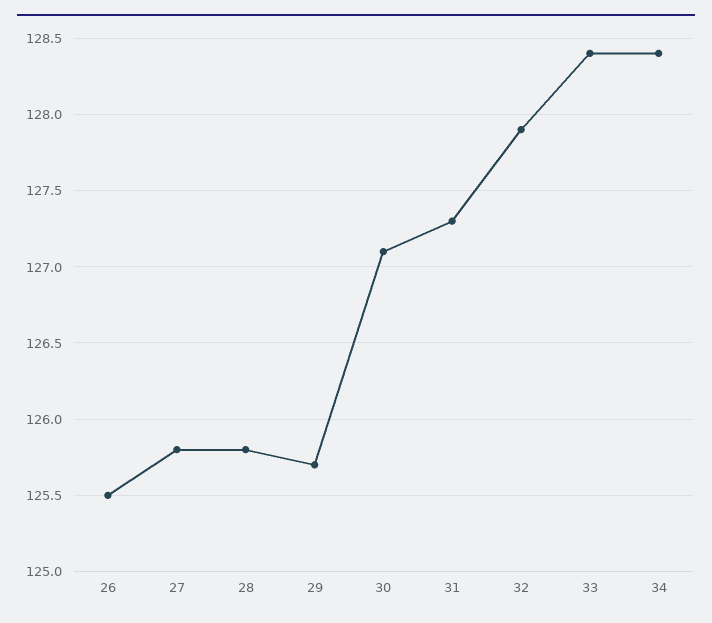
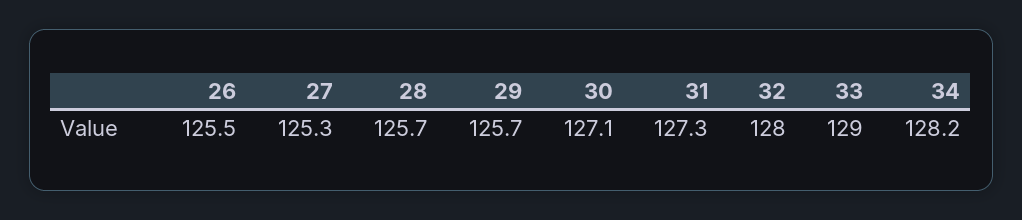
  {
    "26": 125.5,
-   "27": 125.8,
+   "27": 125.3,
-   "28": 125.8,
+   "28": 125.7,
    "29": 125.7,
    "30": 127.1,
    "31": 127.3,
-   "32": 127.9,
+   "32": 128,
-   "33": 128.4,
+   "33": 129,
-   "34": 128.4
+   "34": 128.2
  }

